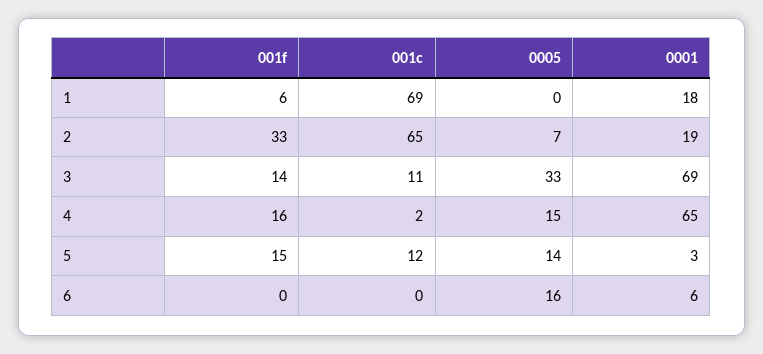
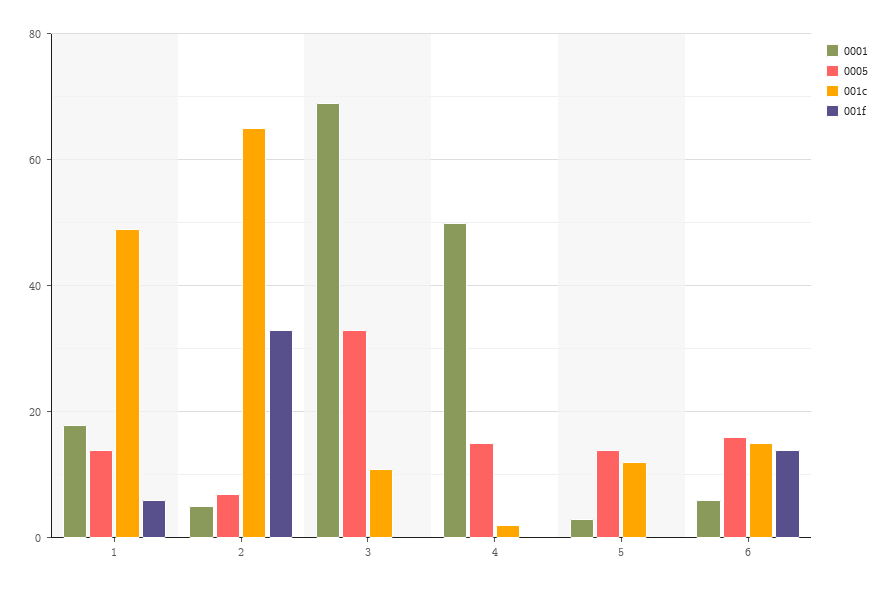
  {
    "001f": {
      "1": 6,
      "2": 33,
-     "3": 14,
+     "3": 0,
-     "4": 16,
+     "4": 0,
-     "5": 15,
+     "5": 0,
-     "6": 0
+     "6": 15
    },
    "001c": {
-     "1": 69,
+     "1": 50,
      "2": 65,
      "3": 11,
      "4": 2,
      "5": 12,
-     "6": 0
+     "6": 15
    },
    "0005": {
-     "1": 0,
+     "1": 15,
      "2": 7,
      "3": 33,
      "4": 15,
      "5": 14,
      "6": 16
    },
    "0001": {
      "1": 18,
-     "2": 19,
+     "2": 5,
      "3": 69,
-     "4": 65,
+     "4": 50,
      "5": 3,
      "6": 6
    }
  }

